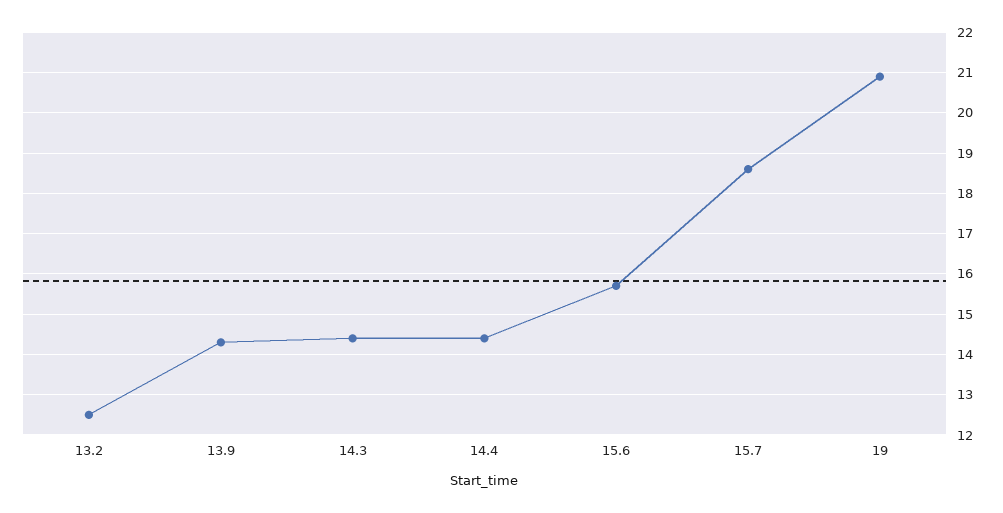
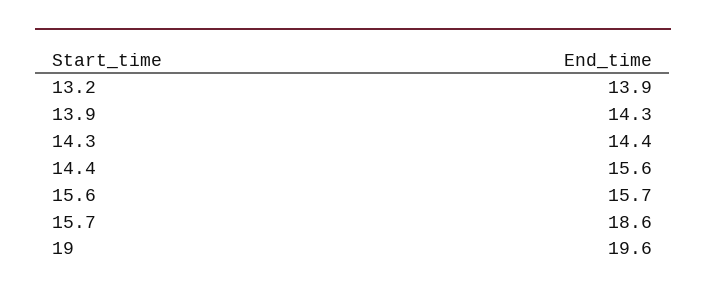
  {
-   "13.2": 12.5,
+   "13.2": 13.9,
    "13.9": 14.3,
    "14.3": 14.4,
-   "14.4": 14.5,
+   "14.4": 15.6,
    "15.6": 15.7,
    "15.7": 18.6,
-   "19": 21
+   "19": 19.6
  }

